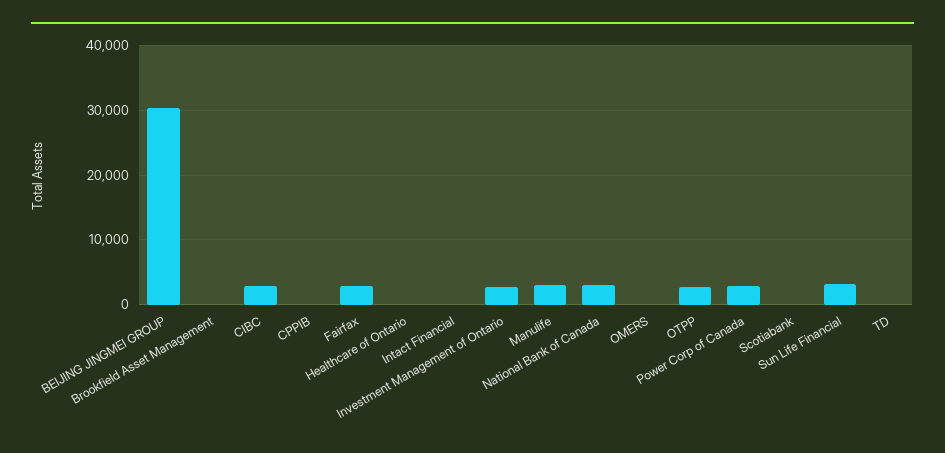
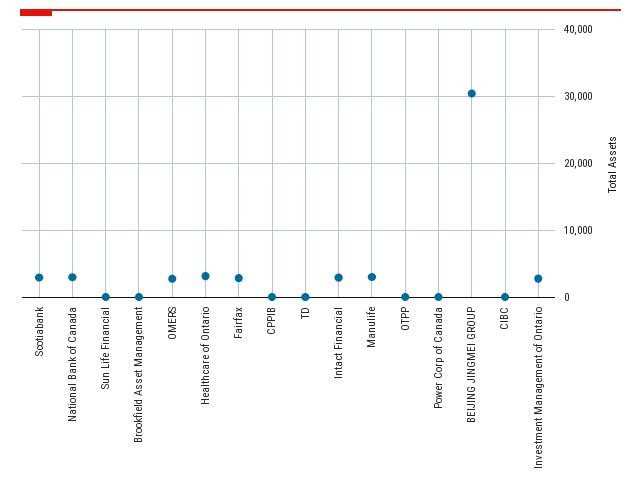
  {
    "BEIJING JINGMEI GROUP": 30000,
    "Brookfield Asset Management": 0,
-   "CIBC": 3000,
+   "CIBC": 0,
    "CPPIB": 0,
    "Fairfax": 3000,
-   "Healthcare of Ontario": 0,
+   "Healthcare of Ontario": 3000,
-   "Intact Financial": 0,
+   "Intact Financial": 3000,
    "Investment Management of Ontario": 3000,
    "Manulife": 3000,
    "National Bank of Canada": 3000,
-   "OMERS": 0,
+   "OMERS": 3000,
-   "OTPP": 3000,
+   "OTPP": 0,
-   "Power Corp of Canada": 3000,
+   "Power Corp of Canada": 0,
-   "Scotiabank": 0,
+   "Scotiabank": 3000,
-   "Sun Life Financial": 3000,
+   "Sun Life Financial": 0,
    "TD": 0
  }

